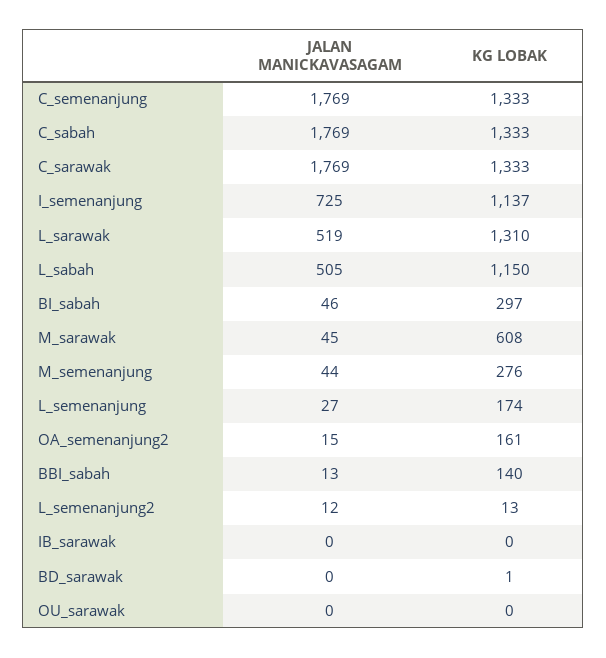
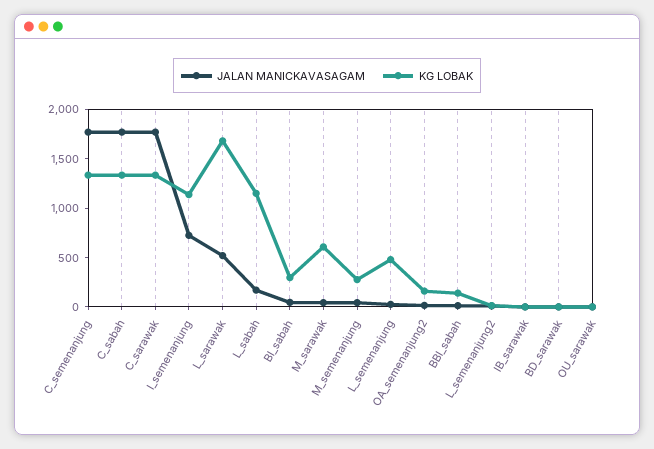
  {
    "JALAN MANICKAVASAGAM": {
      "C_semenanjung": 1769,
      "C_sabah": 1769,
      "C_sarawak": 1769,
      "I_semenanjung": 725,
      "L_sarawak": 519,
-     "L_sabah": 505,
+     "L_sabah": 200,
      "BI_sabah": 46,
      "M_sarawak": 45,
      "M_semenanjung": 44,
      "L_semenanjung": 27,
      "OA_semenanjung2": 15,
      "BBI_sabah": 13,
      "L_semenanjung2": 12,
      "IB_sarawak": 0,
      "BD_sarawak": 0,
      "OU_sarawak": 0
    },
    "KG LOBAK": {
      "C_semenanjung": 1333,
      "C_sabah": 1333,
      "C_sarawak": 1333,
      "I_semenanjung": 1137,
-     "L_sarawak": 1310,
+     "L_sarawak": 1700,
      "L_sabah": 1150,
      "BI_sabah": 297,
      "M_sarawak": 608,
      "M_semenanjung": 276,
-     "L_semenanjung": 174,
+     "L_semenanjung": 500,
      "OA_semenanjung2": 161,
      "BBI_sabah": 140,
      "L_semenanjung2": 13,
      "IB_sarawak": 0,
      "BD_sarawak": 1,
      "OU_sarawak": 0
    }
  }

